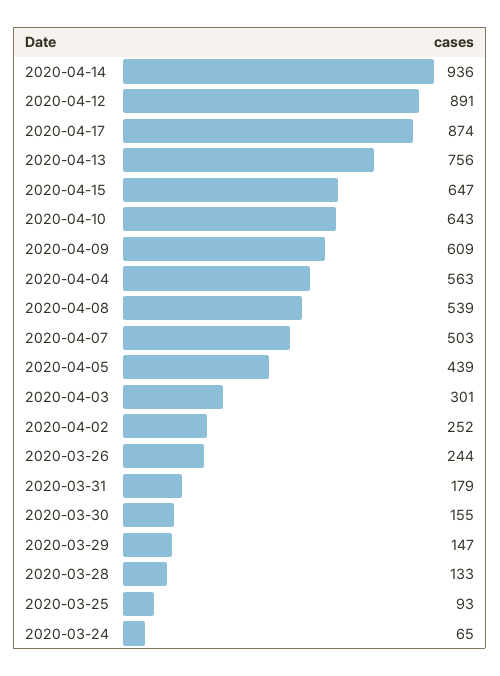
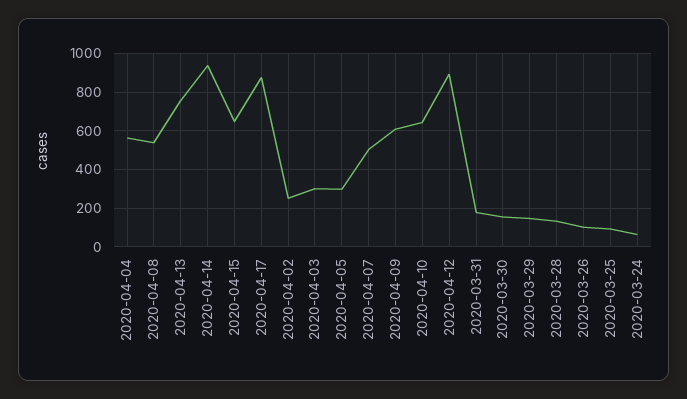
  {
    "2020-04-14": 936,
    "2020-04-12": 891,
    "2020-04-17": 874,
    "2020-04-13": 756,
    "2020-04-15": 647,
    "2020-04-10": 643,
    "2020-04-09": 609,
    "2020-04-04": 563,
    "2020-04-08": 539,
    "2020-04-07": 503,
-   "2020-04-05": 439,
+   "2020-04-05": 300,
    "2020-04-03": 301,
    "2020-04-02": 252,
-   "2020-03-26": 244,
+   "2020-03-26": 100,
    "2020-03-31": 179,
    "2020-03-30": 155,
    "2020-03-29": 147,
    "2020-03-28": 133,
    "2020-03-25": 93,
    "2020-03-24": 65
  }

